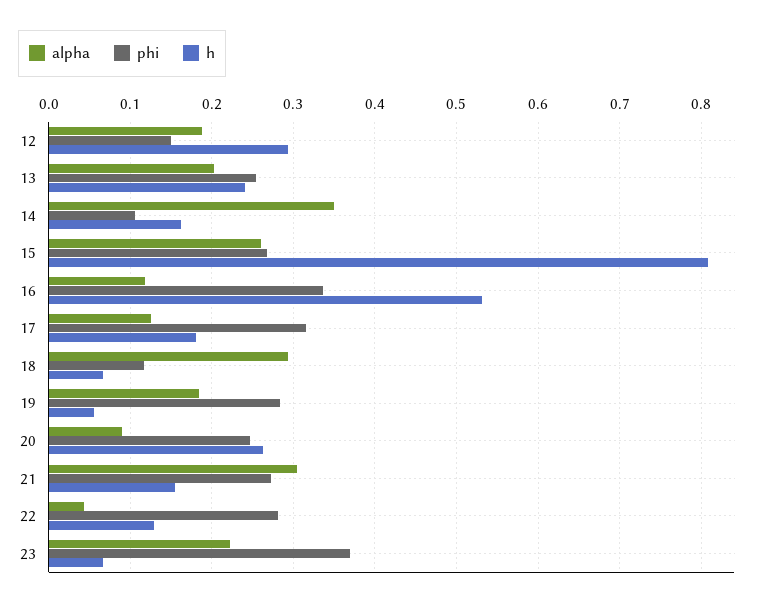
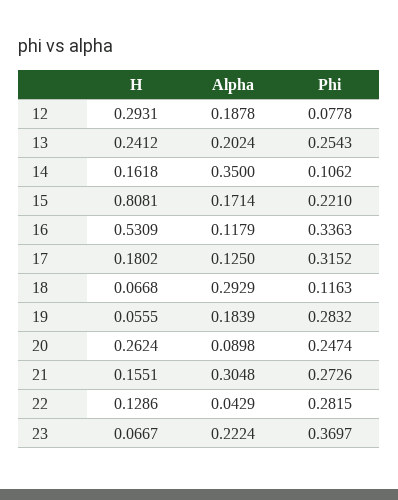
  {
    "alpha": {
      "12": 0.1878,
      "13": 0.2024,
      "14": 0.35,
-     "15": 0.26,
+     "15": 0.1714,
      "16": 0.1179,
      "17": 0.125,
      "18": 0.2929,
      "19": 0.1839,
      "20": 0.0898,
      "21": 0.3048,
      "22": 0.0429,
      "23": 0.2224
    },
    "phi": {
-     "12": 0.15,
+     "12": 0.0778,
      "13": 0.2543,
      "14": 0.1062,
-     "15": 0.27,
+     "15": 0.221,
      "16": 0.3363,
      "17": 0.3152,
      "18": 0.1163,
      "19": 0.2832,
      "20": 0.2474,
      "21": 0.2726,
      "22": 0.2815,
      "23": 0.3697
    },
    "h": {
      "12": 0.2931,
      "13": 0.2412,
      "14": 0.1618,
      "15": 0.8081,
      "16": 0.5309,
      "17": 0.1802,
      "18": 0.0668,
      "19": 0.0555,
      "20": 0.2624,
      "21": 0.1551,
      "22": 0.1286,
      "23": 0.0667
    }
  }

